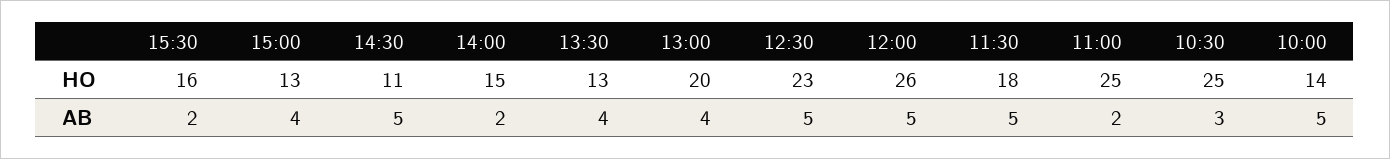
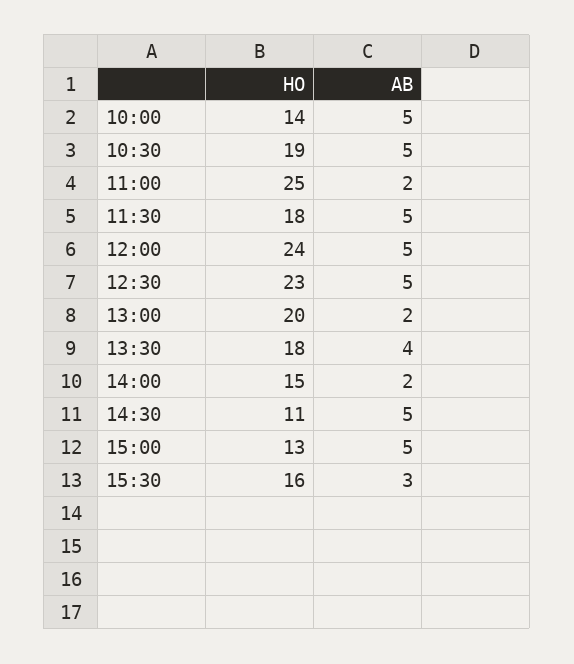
  {
    "15:30": {
      "HO": 16,
-     "AB": 2
+     "AB": 3
    },
    "15:00": {
      "HO": 13,
-     "AB": 4
+     "AB": 5
    },
    "14:30": {
      "HO": 11,
      "AB": 5
    },
    "14:00": {
      "HO": 15,
      "AB": 2
    },
    "13:30": {
-     "HO": 13,
+     "HO": 18,
      "AB": 4
    },
    "13:00": {
      "HO": 20,
-     "AB": 4
+     "AB": 2
    },
    "12:30": {
      "HO": 23,
      "AB": 5
    },
    "12:00": {
-     "HO": 26,
+     "HO": 24,
      "AB": 5
    },
    "11:30": {
      "HO": 18,
      "AB": 5
    },
    "11:00": {
      "HO": 25,
      "AB": 2
    },
    "10:30": {
-     "HO": 25,
+     "HO": 19,
-     "AB": 3
+     "AB": 5
    },
    "10:00": {
      "HO": 14,
      "AB": 5
    }
  }

